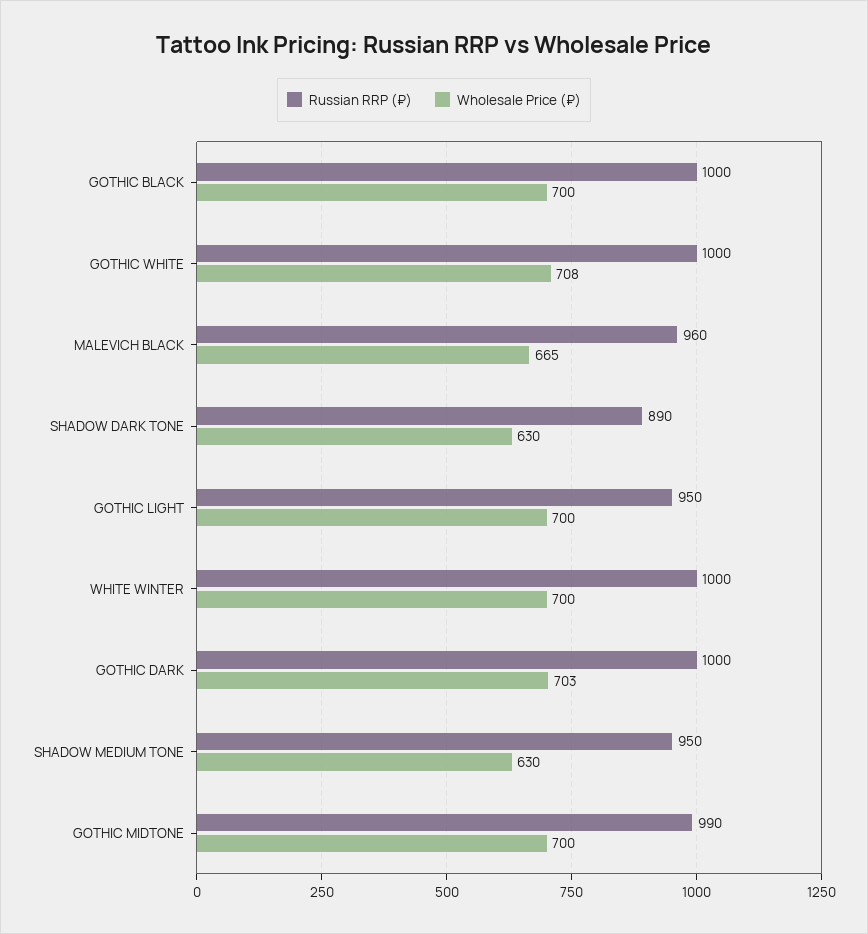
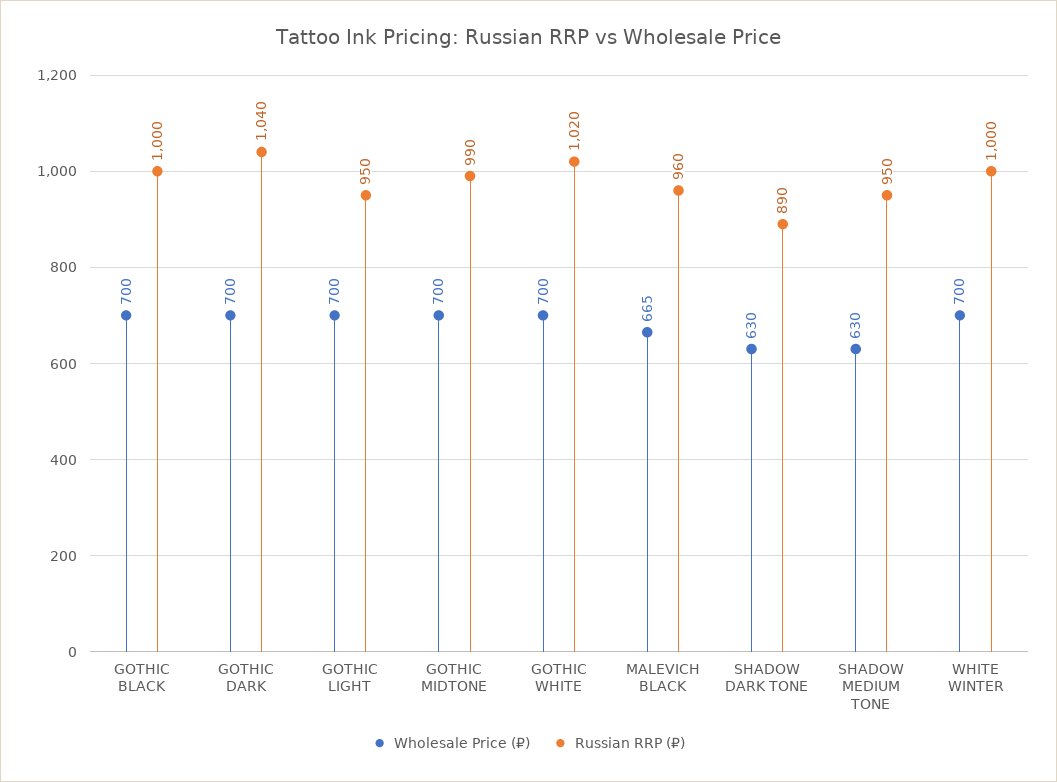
  {
    "Russian RRP (₽)": {
      "GOTHIC BLACK": 1000,
-     "GOTHIC WHITE": 1000,
+     "GOTHIC WHITE": 1020,
      "MALEVICH BLACK": 960,
      "SHADOW DARK TONE": 890,
      "GOTHIC LIGHT": 950,
      "WHITE WINTER": 1000,
-     "GOTHIC DARK": 1000,
+     "GOTHIC DARK": 1040,
      "SHADOW MEDIUM TONE": 950,
      "GOTHIC MIDTONE": 990
    },
    "Wholesale Price (₽)": {
      "GOTHIC BLACK": 700,
-     "GOTHIC WHITE": 708,
+     "GOTHIC WHITE": 700,
      "MALEVICH BLACK": 665,
      "SHADOW DARK TONE": 630,
      "GOTHIC LIGHT": 700,
      "WHITE WINTER": 700,
-     "GOTHIC DARK": 703,
+     "GOTHIC DARK": 700,
      "SHADOW MEDIUM TONE": 630,
      "GOTHIC MIDTONE": 700
    }
  }

